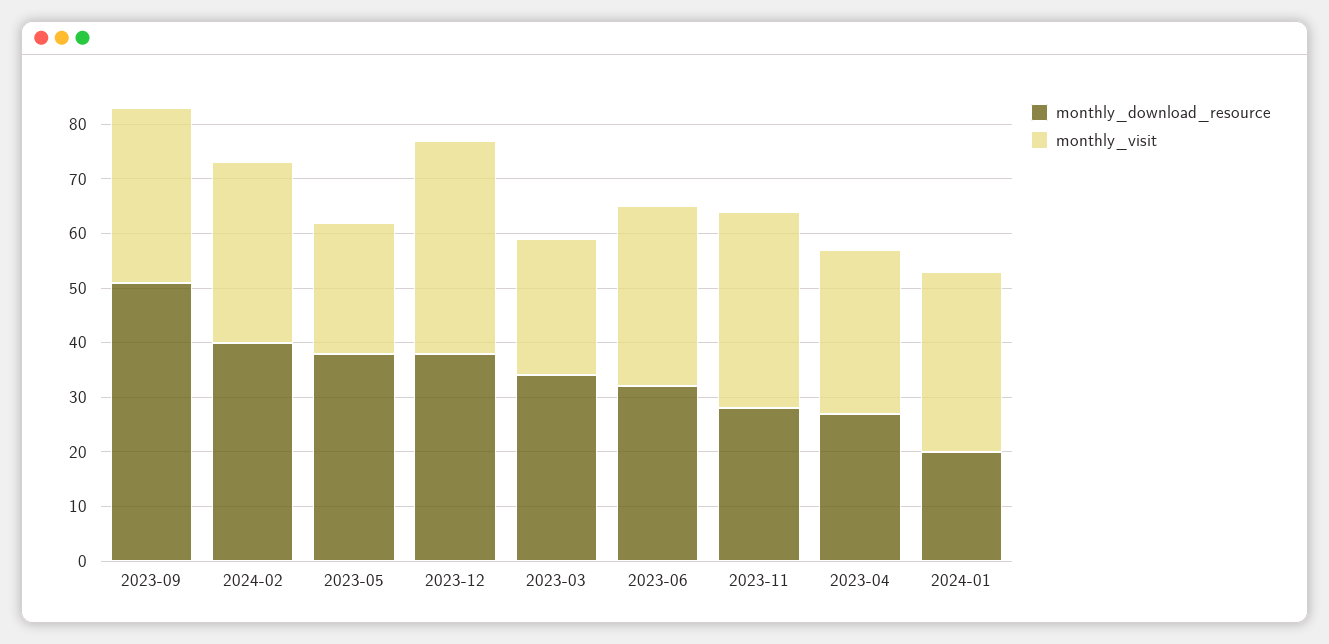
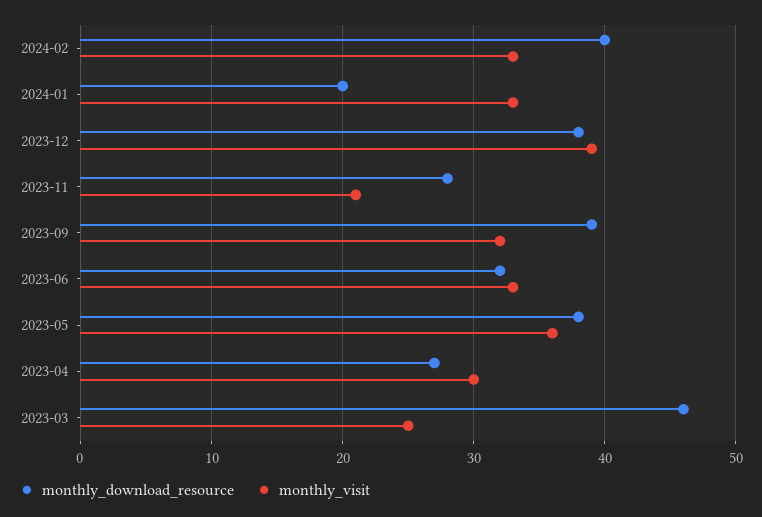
  {
    "monthly_download_resource": {
-     "2023-09": 50,
+     "2023-09": 39,
      "2024-02": 40,
      "2023-05": 38,
      "2023-12": 38,
-     "2023-03": 35,
+     "2023-03": 46,
      "2023-06": 32,
      "2023-11": 28,
      "2023-04": 27,
      "2024-01": 20
    },
    "monthly_visit": {
      "2023-09": 32,
      "2024-02": 33,
-     "2023-05": 25,
+     "2023-05": 36,
      "2023-12": 39,
      "2023-03": 25,
      "2023-06": 33,
-     "2023-11": 35,
+     "2023-11": 21,
      "2023-04": 30,
      "2024-01": 33
    }
  }

